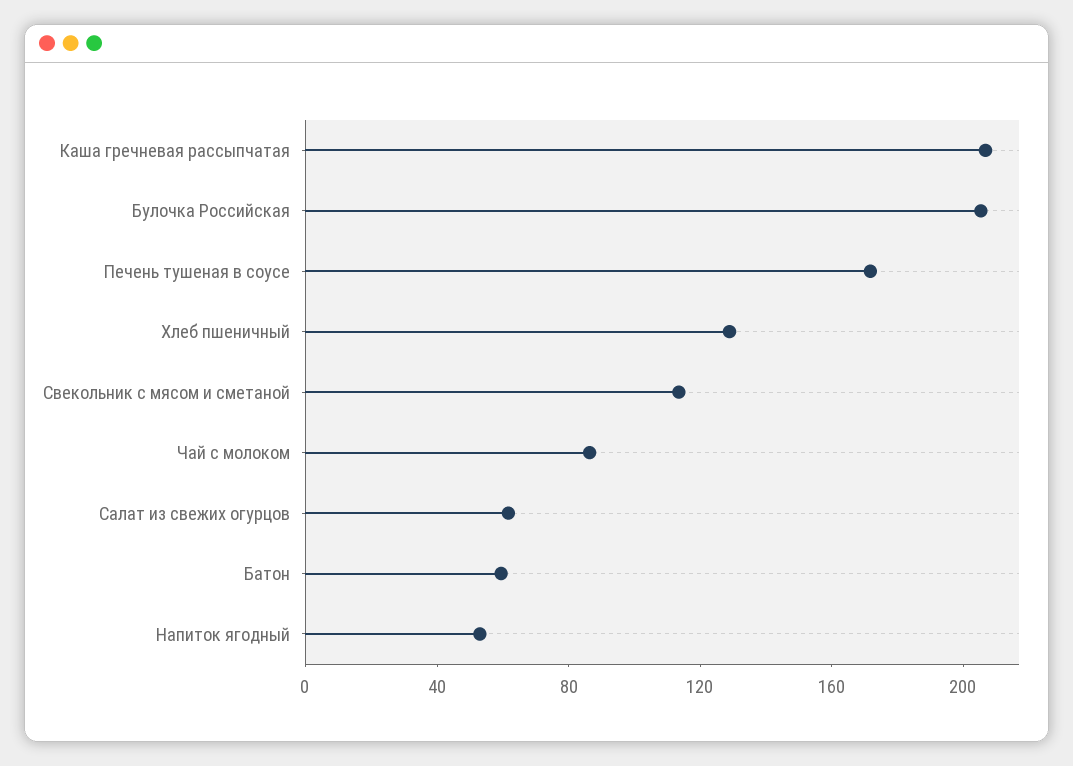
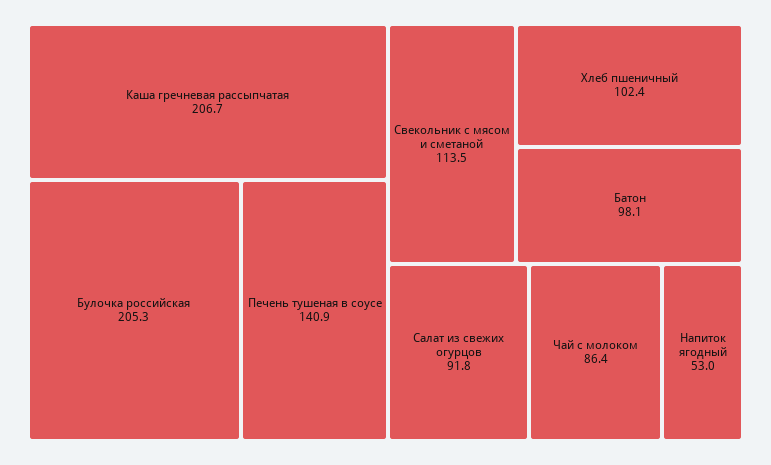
  {
    "Каша гречневая рассыпчатая": 206.7,
    "Булочка Российская": 205.3,
-   "Печень тушеная в соусе": 170,
+   "Печень тушеная в соусе": 140.9,
-   "Хлеб пшеничный": 130,
+   "Хлеб пшеничный": 102.4,
    "Свекольник с мясом и сметаной": 113.5,
    "Чай с молоком": 86.4,
-   "Салат из свежих огурцов": 60,
+   "Салат из свежих огурцов": 91.8,
-   "Батон": 60,
+   "Батон": 98.1,
    "Напиток ягодный": 53
  }

